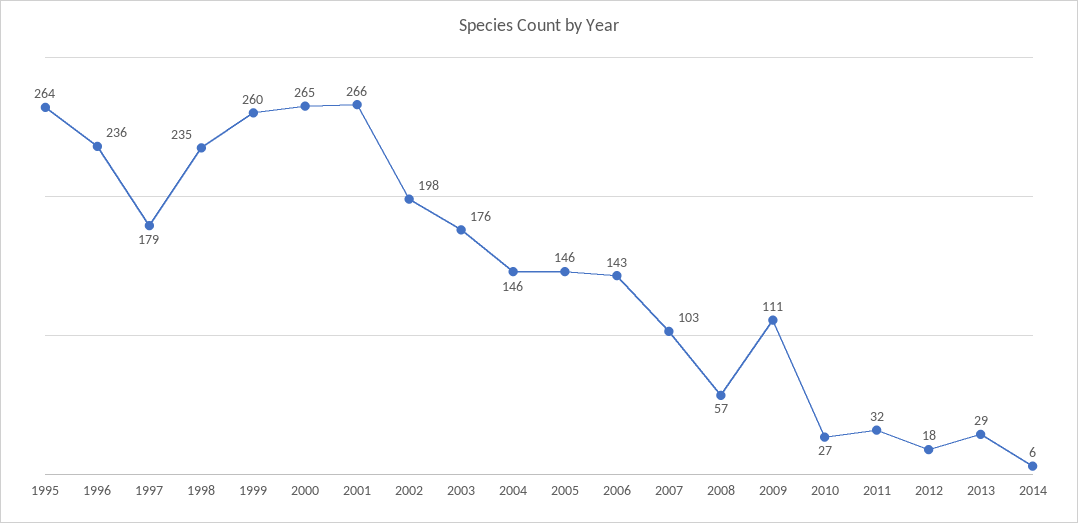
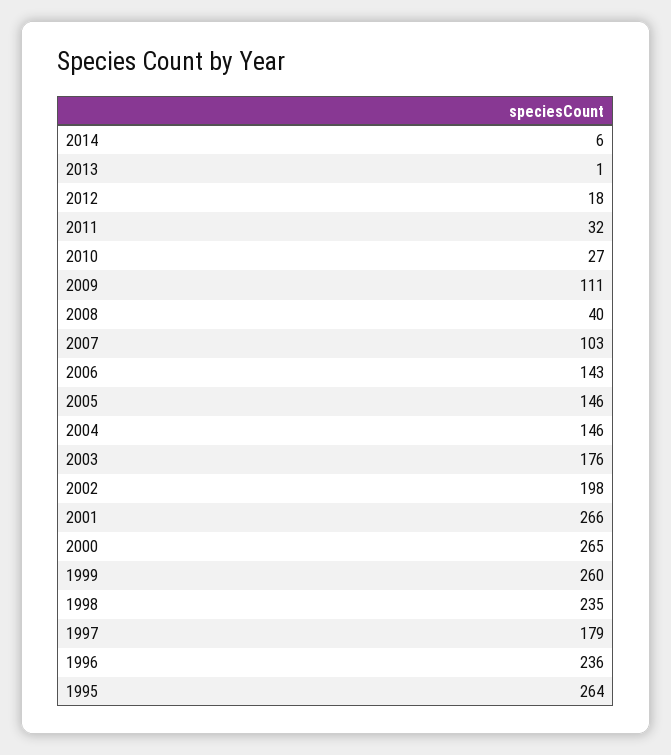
  {
    "1995": 264,
    "1996": 236,
    "1997": 179,
    "1998": 235,
    "1999": 260,
    "2000": 265,
    "2001": 266,
    "2002": 198,
    "2003": 176,
    "2004": 146,
    "2005": 146,
    "2006": 143,
    "2007": 103,
-   "2008": 57,
+   "2008": 40,
    "2009": 111,
    "2010": 27,
    "2011": 32,
    "2012": 18,
-   "2013": 29,
+   "2013": 1,
    "2014": 6
  }

